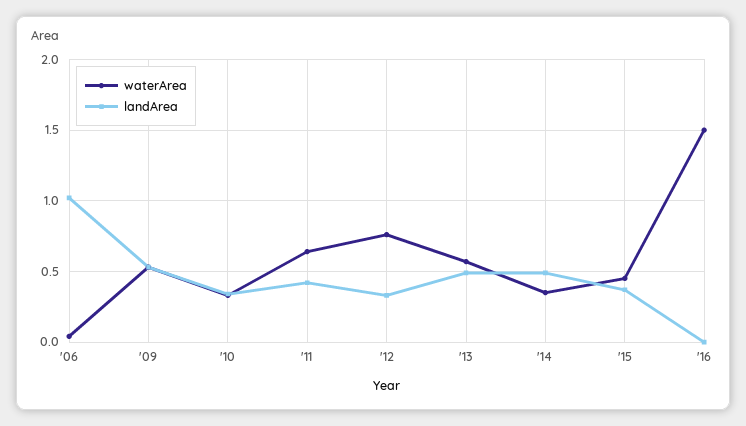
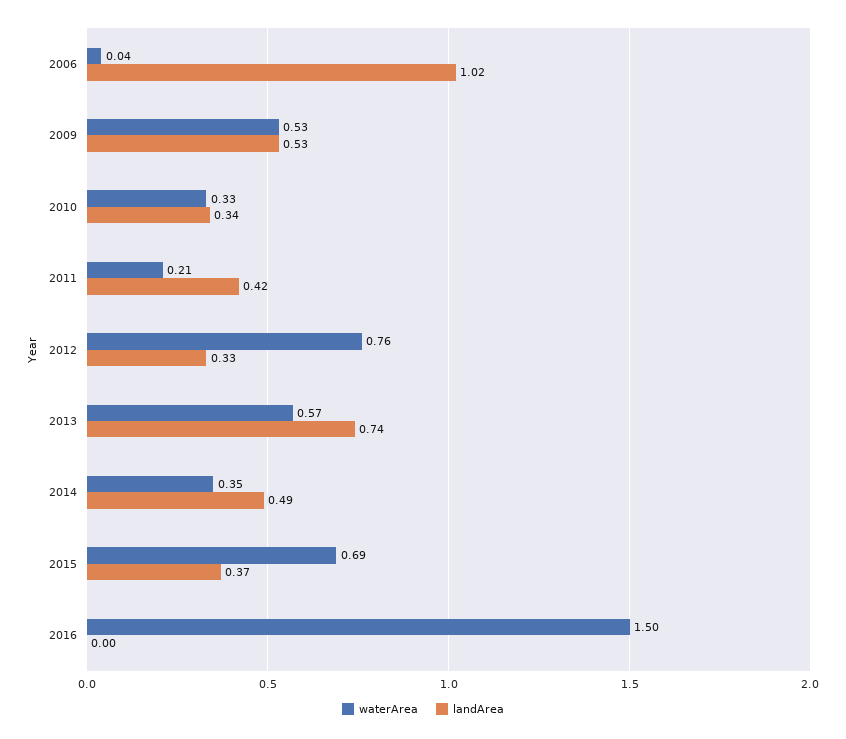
  {
    "waterArea": {
      "'06": 0.04,
      "'09": 0.53,
      "'10": 0.33,
-     "'11": 0.65,
+     "'11": 0.21,
      "'12": 0.76,
      "'13": 0.57,
      "'14": 0.35,
-     "'15": 0.45,
+     "'15": 0.69,
      "'16": 1.5
    },
    "landArea": {
      "'06": 1.02,
      "'09": 0.53,
      "'10": 0.34,
      "'11": 0.42,
      "'12": 0.33,
-     "'13": 0.5,
+     "'13": 0.74,
      "'14": 0.49,
      "'15": 0.37,
      "'16": 0
    }
  }

